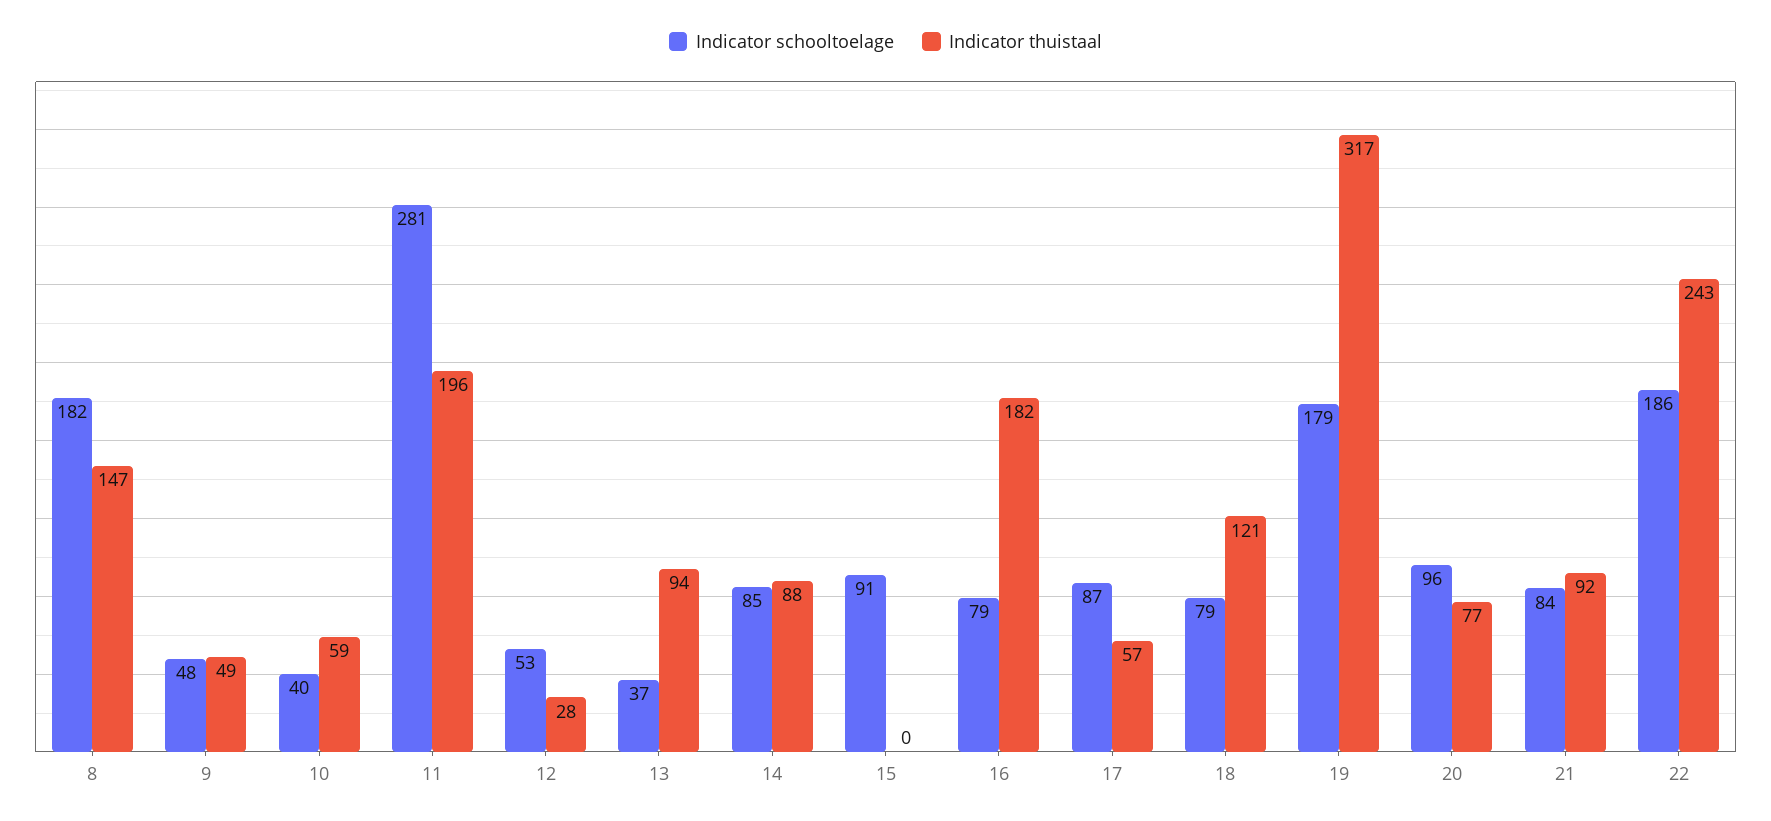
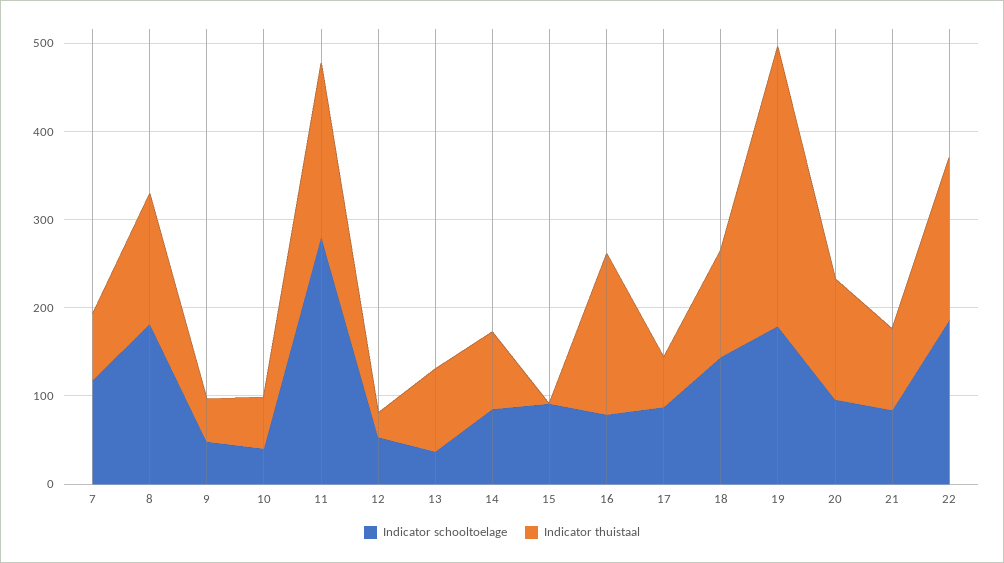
  {
    "Indicator schooltoelage": {
      "8": 182,
      "9": 48,
      "10": 40,
      "11": 281,
      "12": 53,
      "13": 37,
      "14": 85,
      "15": 91,
      "16": 79,
      "17": 87,
-     "18": 79,
+     "18": 140,
      "19": 179,
      "20": 96,
      "21": 84,
-     "22": 186
+     "22": 186,
+     "7": 120
    },
    "Indicator thuistaal": {
      "8": 147,
      "9": 49,
      "10": 59,
      "11": 196,
      "12": 28,
      "13": 94,
      "14": 88,
      "15": 0,
      "16": 182,
      "17": 57,
      "18": 121,
      "19": 317,
-     "20": 77,
+     "20": 140,
      "21": 92,
-     "22": 243
+     "22": 180,
+     "7": 80
    }
  }

